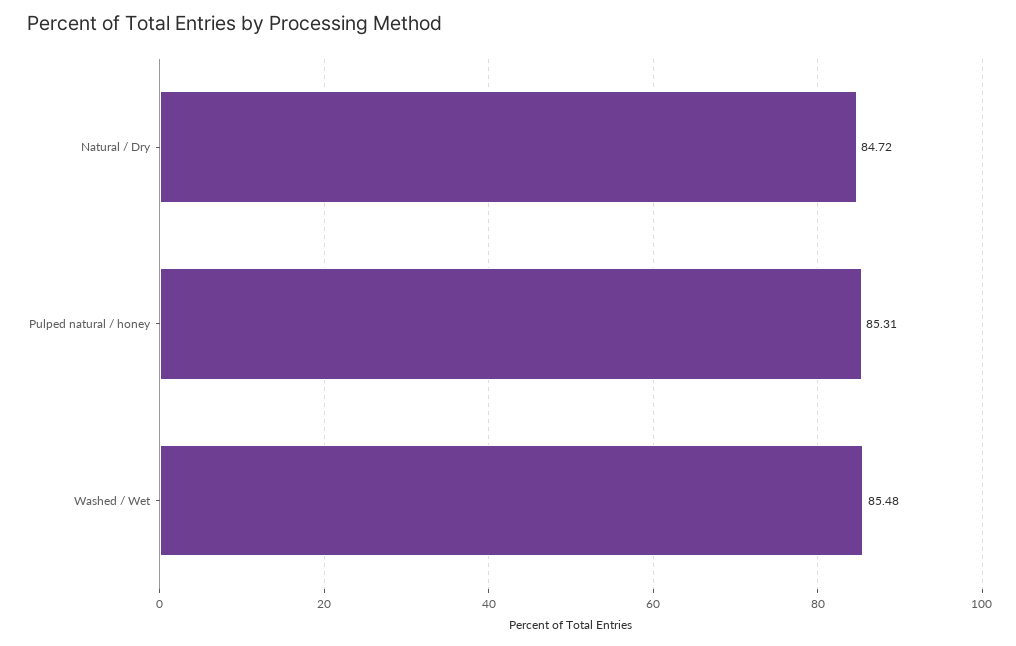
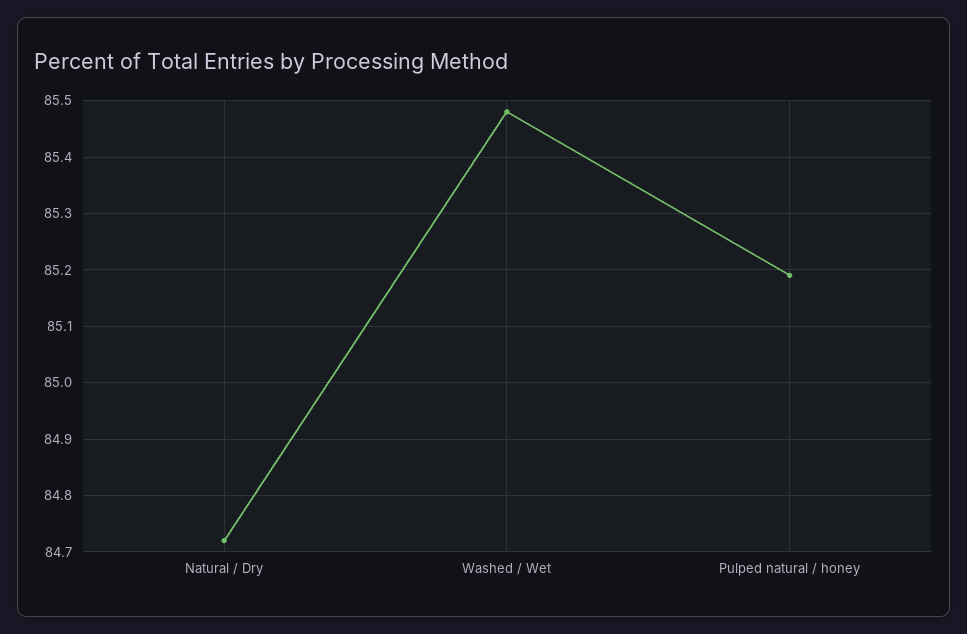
  {
    "Natural / Dry": 84.72,
-   "Pulped natural / honey": 85.31,
+   "Pulped natural / honey": 85.2,
    "Washed / Wet": 85.48
  }

